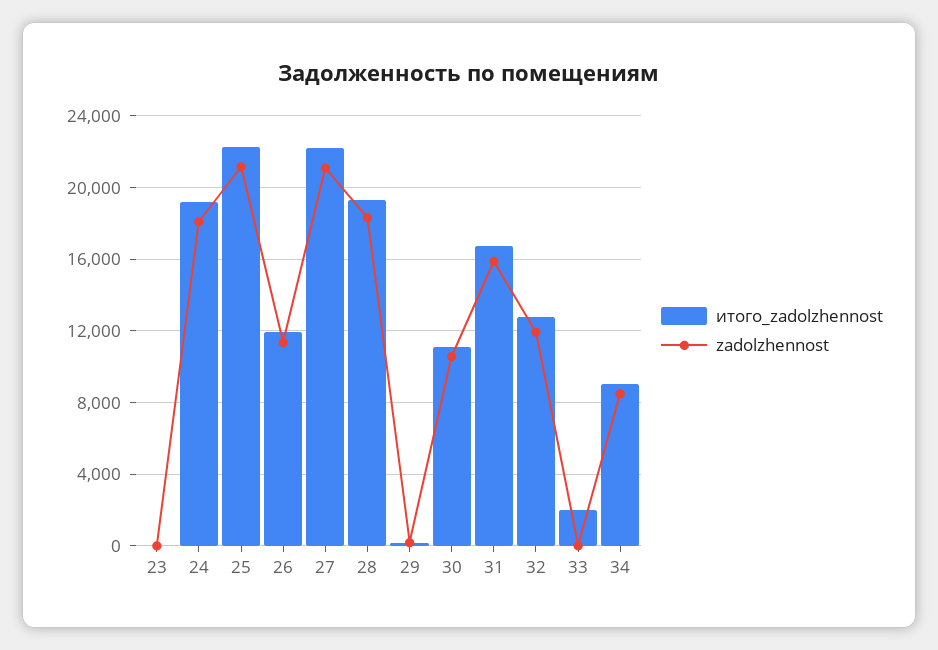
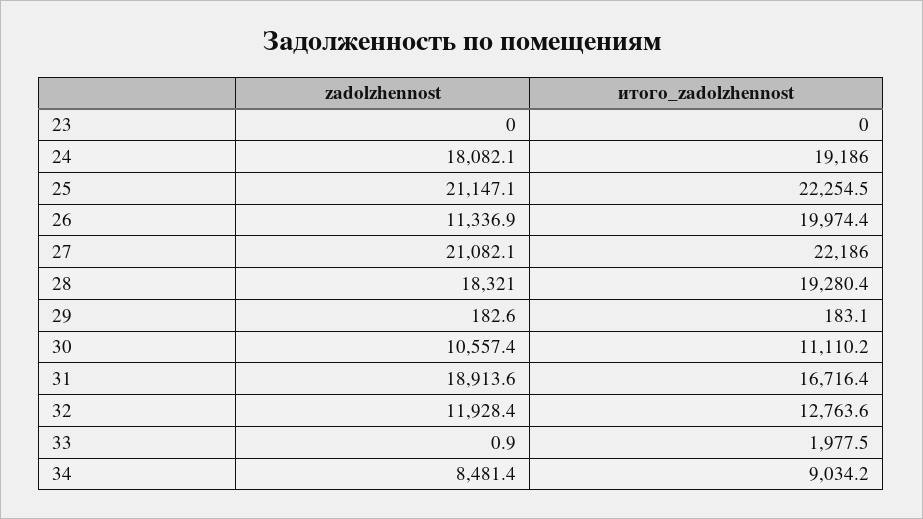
  {
    "итого_zadolzhennost": {
      "23": 0,
      "24": 19186,
      "25": 22254.5,
-     "26": 12000,
+     "26": 19974.4,
      "27": 22186,
      "28": 19280.4,
      "29": 183.1,
      "30": 11110.2,
      "31": 16716.4,
      "32": 12763.6,
      "33": 1977.5,
      "34": 9034.2
    },
    "zadolzhennost": {
      "23": 0,
      "24": 18082.1,
      "25": 21147.1,
      "26": 11336.9,
      "27": 21082.1,
      "28": 18321,
      "29": 182.6,
      "30": 10557.4,
-     "31": 16000,
+     "31": 18913.6,
      "32": 11928.4,
      "33": 0.9,
      "34": 8481.4
    }
  }

